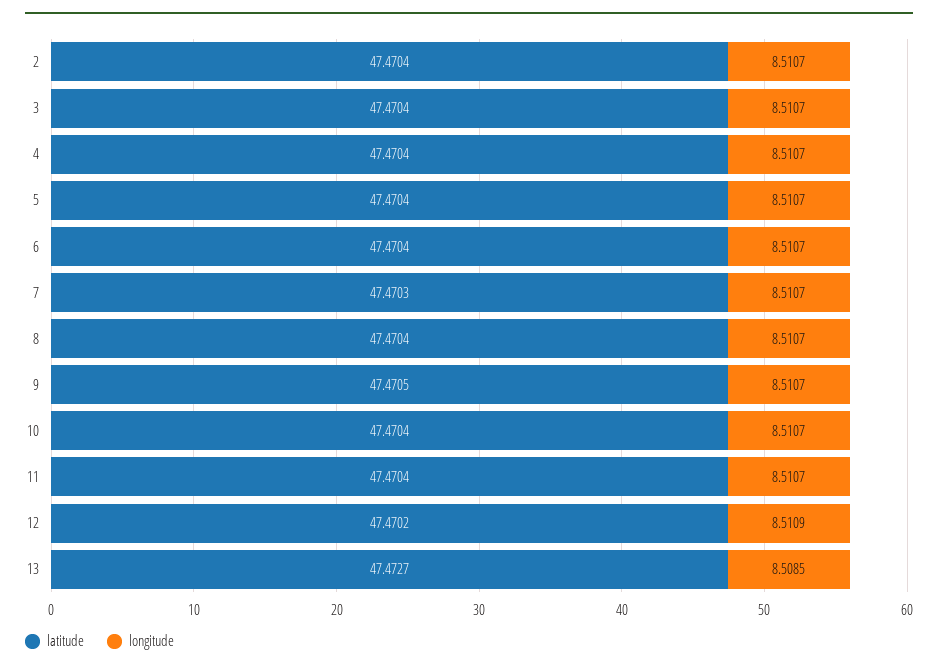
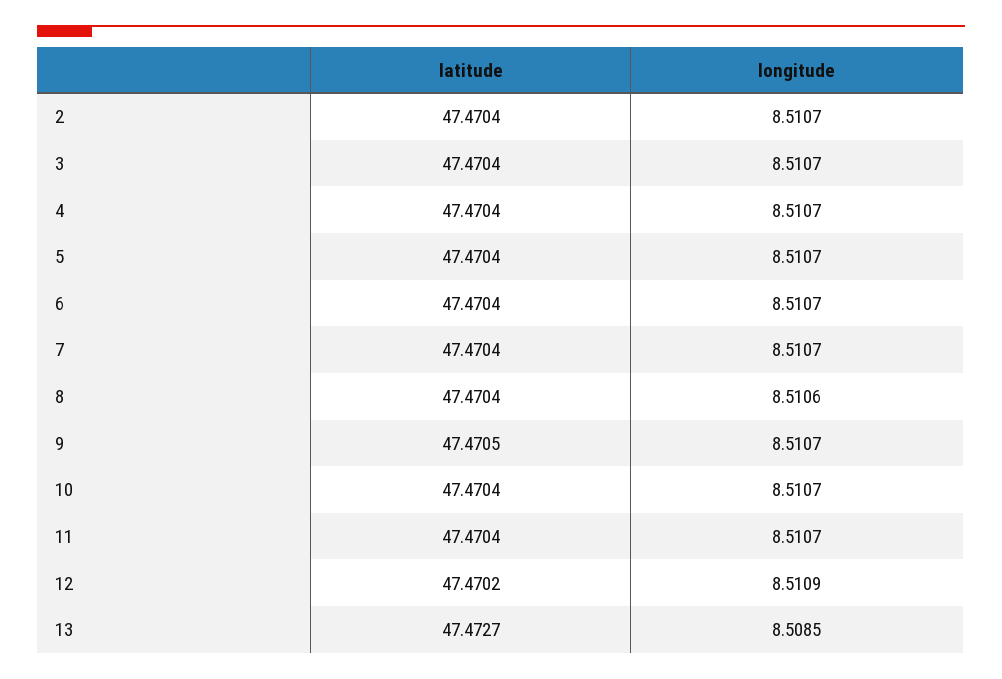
  {
    "latitude": {
      "2": 47.4704,
      "3": 47.4704,
      "4": 47.4704,
      "5": 47.4704,
      "6": 47.4704,
-     "7": 47.4703,
+     "7": 47.4704,
      "8": 47.4704,
      "9": 47.4705,
      "10": 47.4704,
      "11": 47.4704,
      "12": 47.4702,
      "13": 47.4727
    },
    "longitude": {
      "2": 8.5107,
      "3": 8.5107,
      "4": 8.5107,
      "5": 8.5107,
      "6": 8.5107,
      "7": 8.5107,
-     "8": 8.5107,
+     "8": 8.5106,
      "9": 8.5107,
      "10": 8.5107,
      "11": 8.5107,
      "12": 8.5109,
      "13": 8.5085
    }
  }

